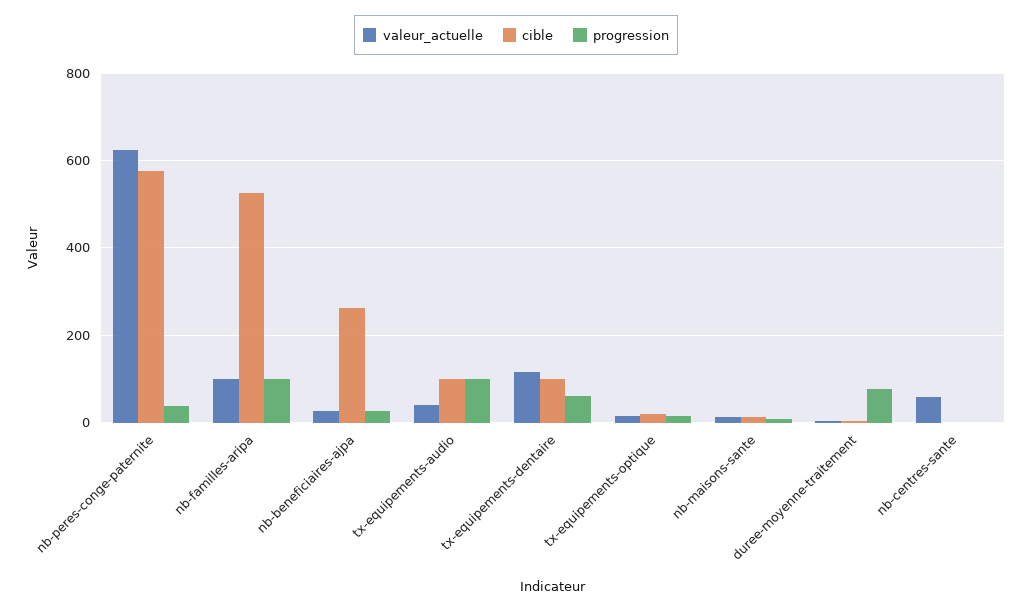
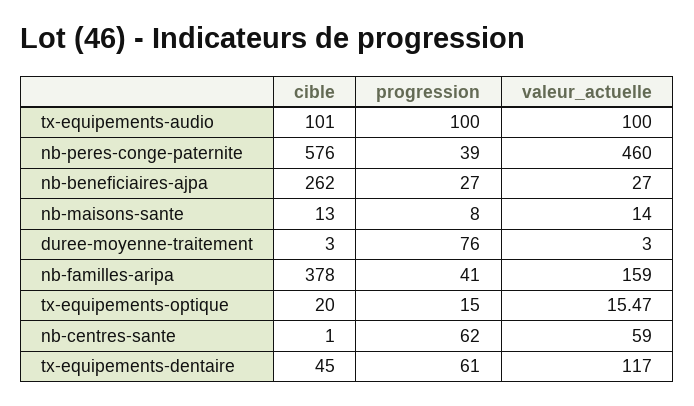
  {
    "valeur_actuelle": {
-     "nb-peres-conge-paternite": 620,
+     "nb-peres-conge-paternite": 460,
-     "nb-familles-aripa": 100,
+     "nb-familles-aripa": 159,
      "nb-beneficiaires-ajpa": 27,
-     "tx-equipements-audio": 40,
+     "tx-equipements-audio": 100,
      "tx-equipements-dentaire": 117,
      "tx-equipements-optique": 15.47,
      "nb-maisons-sante": 14,
      "duree-moyenne-traitement": 3,
      "nb-centres-sante": 59
    },
    "cible": {
      "nb-peres-conge-paternite": 576,
-     "nb-familles-aripa": 520,
+     "nb-familles-aripa": 378,
      "nb-beneficiaires-ajpa": 262,
      "tx-equipements-audio": 101,
-     "tx-equipements-dentaire": 100,
+     "tx-equipements-dentaire": 45,
      "tx-equipements-optique": 20,
      "nb-maisons-sante": 13,
      "duree-moyenne-traitement": 3,
      "nb-centres-sante": 1
    },
    "progression": {
      "nb-peres-conge-paternite": 39,
-     "nb-familles-aripa": 100,
+     "nb-familles-aripa": 41,
      "nb-beneficiaires-ajpa": 27,
      "tx-equipements-audio": 100,
      "tx-equipements-dentaire": 61,
      "tx-equipements-optique": 15,
      "nb-maisons-sante": 8,
      "duree-moyenne-traitement": 76,
-     "nb-centres-sante": 0
+     "nb-centres-sante": 62
    }
  }

